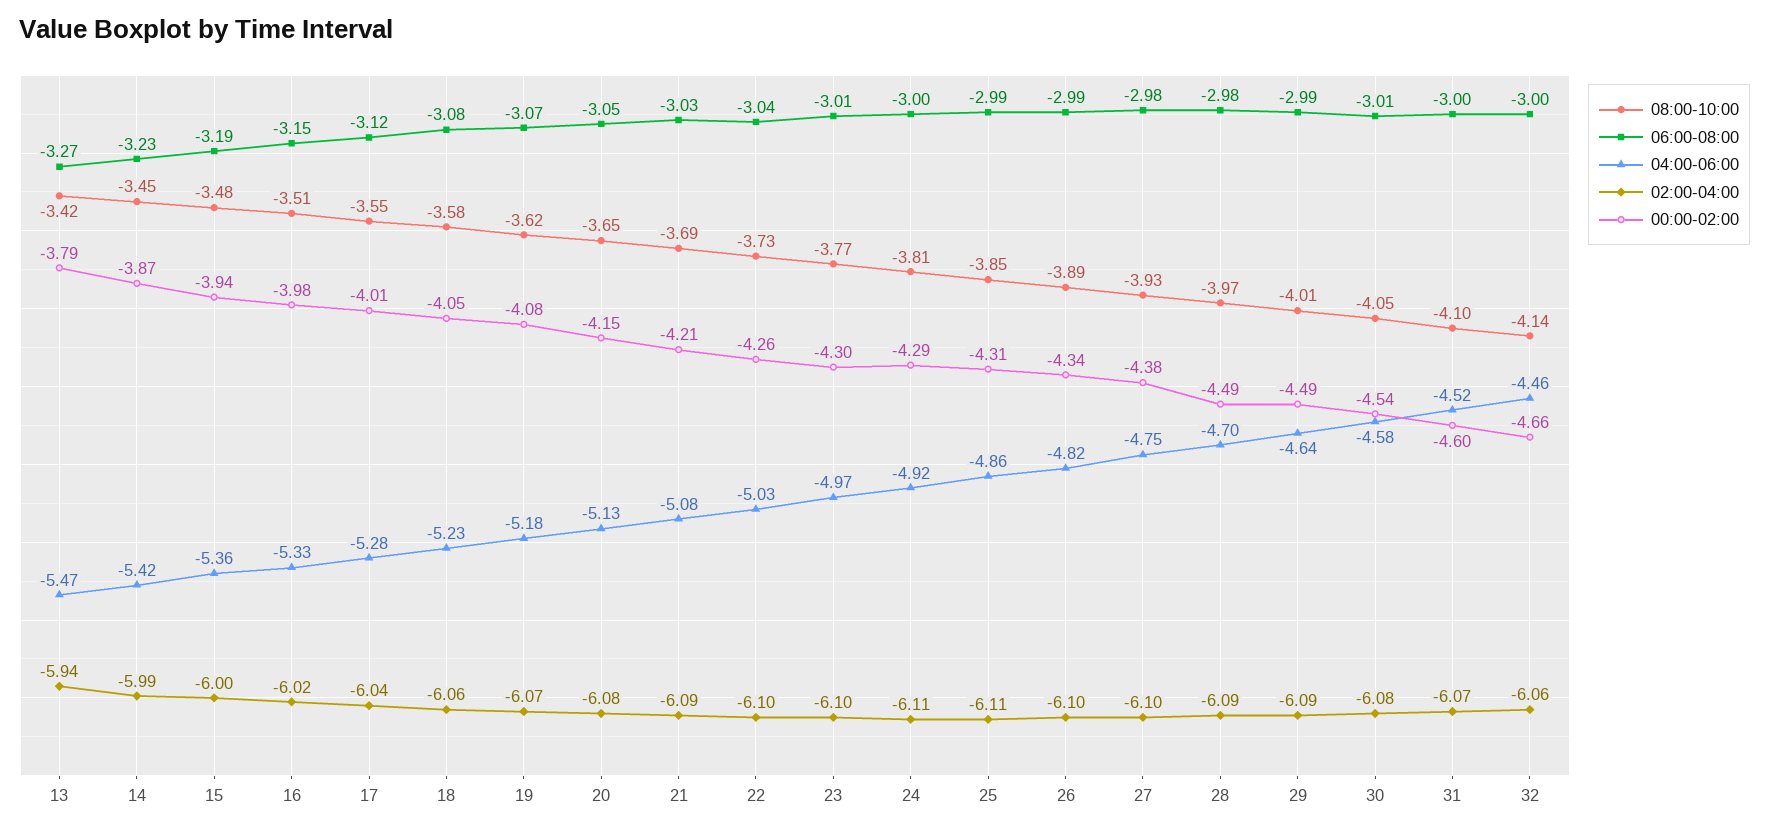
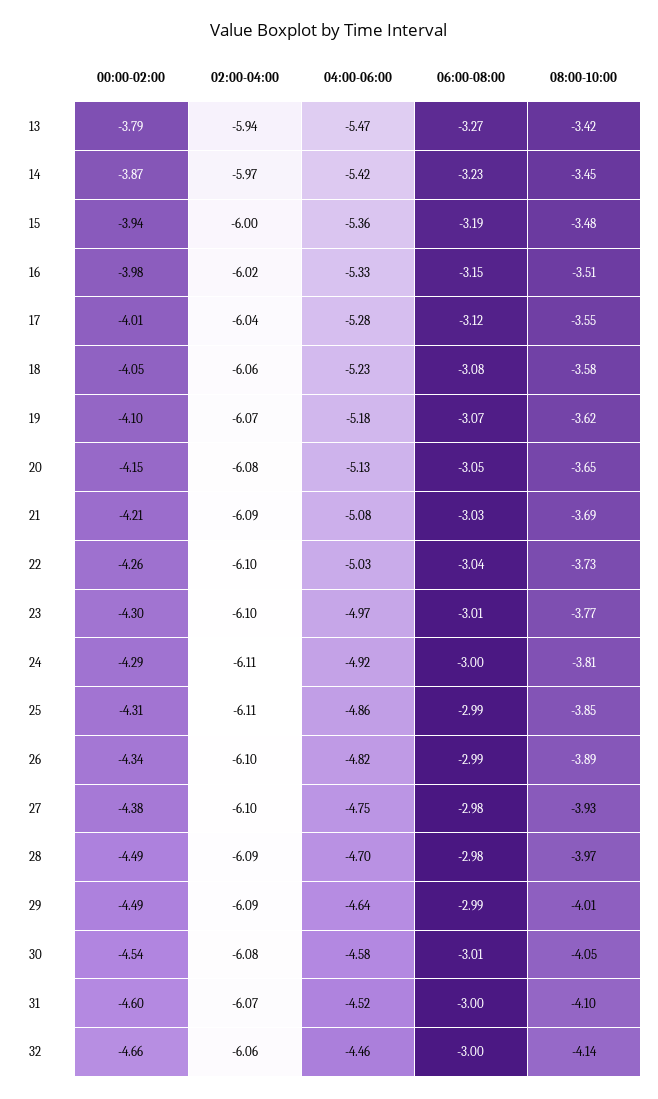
  {
    "08:00-10:00": {
      "13": -3.42,
      "14": -3.45,
      "15": -3.48,
      "16": -3.51,
      "17": -3.55,
      "18": -3.58,
      "19": -3.62,
      "20": -3.65,
      "21": -3.69,
      "22": -3.73,
      "23": -3.77,
      "24": -3.81,
      "25": -3.85,
      "26": -3.89,
      "27": -3.93,
      "28": -3.97,
      "29": -4.01,
      "30": -4.05,
      "31": -4.1,
      "32": -4.14
    },
    "06:00-08:00": {
      "13": -3.27,
      "14": -3.23,
      "15": -3.19,
      "16": -3.15,
      "17": -3.12,
      "18": -3.08,
      "19": -3.07,
      "20": -3.05,
      "21": -3.03,
      "22": -3.04,
      "23": -3.01,
      "24": -3,
      "25": -2.99,
      "26": -2.99,
      "27": -2.98,
      "28": -2.98,
      "29": -2.99,
      "30": -3.01,
      "31": -3,
      "32": -3
    },
    "04:00-06:00": {
      "13": -5.47,
      "14": -5.42,
      "15": -5.36,
      "16": -5.33,
      "17": -5.28,
      "18": -5.23,
      "19": -5.18,
      "20": -5.13,
      "21": -5.08,
      "22": -5.03,
      "23": -4.97,
      "24": -4.92,
      "25": -4.86,
      "26": -4.82,
      "27": -4.75,
      "28": -4.7,
      "29": -4.64,
      "30": -4.58,
      "31": -4.52,
      "32": -4.46
    },
    "02:00-04:00": {
      "13": -5.94,
-     "14": -5.99,
+     "14": -5.97,
      "15": -6,
      "16": -6.02,
      "17": -6.04,
      "18": -6.06,
      "19": -6.07,
      "20": -6.08,
      "21": -6.09,
      "22": -6.1,
      "23": -6.1,
      "24": -6.11,
      "25": -6.11,
      "26": -6.1,
      "27": -6.1,
      "28": -6.09,
      "29": -6.09,
      "30": -6.08,
      "31": -6.07,
      "32": -6.06
    },
    "00:00-02:00": {
      "13": -3.79,
      "14": -3.87,
      "15": -3.94,
      "16": -3.98,
      "17": -4.01,
      "18": -4.05,
-     "19": -4.08,
+     "19": -4.1,
      "20": -4.15,
      "21": -4.21,
      "22": -4.26,
      "23": -4.3,
      "24": -4.29,
      "25": -4.31,
      "26": -4.34,
      "27": -4.38,
      "28": -4.49,
      "29": -4.49,
      "30": -4.54,
      "31": -4.6,
      "32": -4.66
    }
  }

